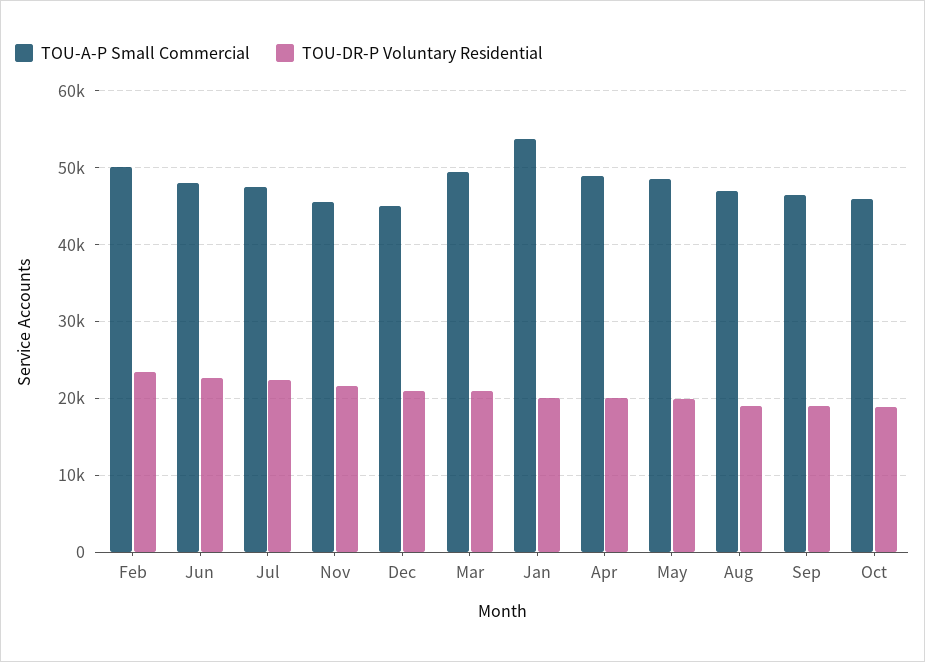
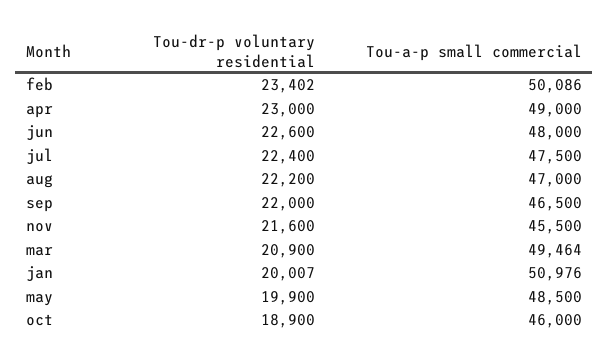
  {
    "TOU-A-P Small Commercial": {
      "Feb": 50086,
      "Jun": 48000,
      "Jul": 47500,
      "Nov": 45500,
-     "Dec": 45000,
      "Mar": 49464,
-     "Jan": 54000,
+     "Jan": 50976,
      "Apr": 49000,
      "May": 48500,
      "Aug": 47000,
      "Sep": 46500,
      "Oct": 46000
    },
    "TOU-DR-P Voluntary Residential": {
      "Feb": 23402,
      "Jun": 22600,
      "Jul": 22400,
      "Nov": 21600,
-     "Dec": 21000,
      "Mar": 20900,
      "Jan": 20007,
-     "Apr": 20000,
+     "Apr": 23000,
      "May": 19900,
-     "Aug": 19000,
+     "Aug": 22200,
-     "Sep": 19000,
+     "Sep": 22000,
      "Oct": 18900
    }
  }

